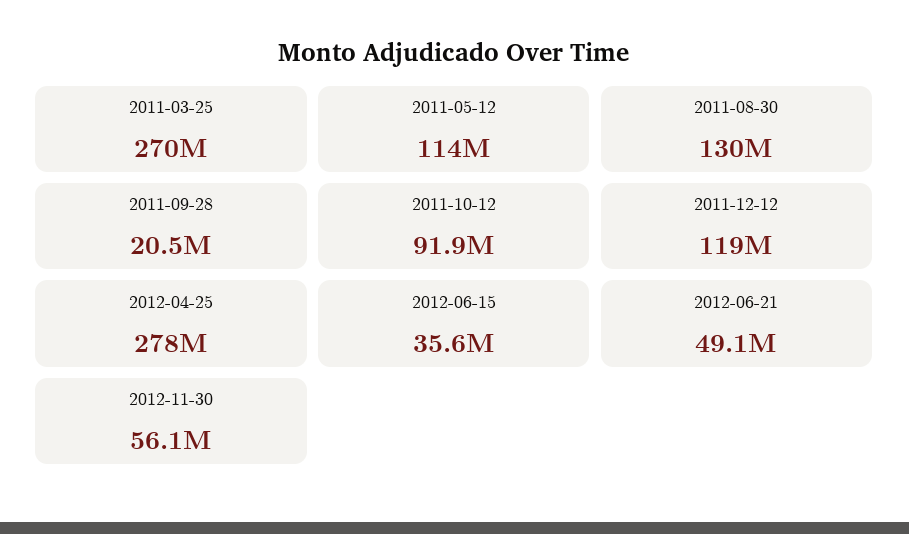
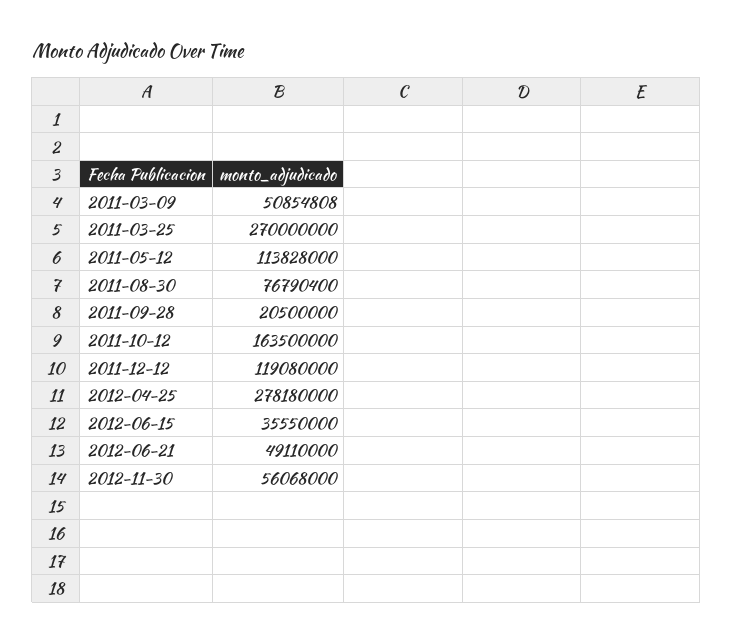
  {
    "2011-03-25": 270000000,
    "2011-05-12": 113828000,
-   "2011-08-30": 130000000,
+   "2011-08-30": 76790400,
    "2011-09-28": 20500000,
-   "2011-10-12": 91900000,
+   "2011-10-12": 163500000,
    "2011-12-12": 119080000,
    "2012-04-25": 278180000,
    "2012-06-15": 35550000,
    "2012-06-21": 49110000,
-   "2012-11-30": 56068000
+   "2012-11-30": 56068000,
+   "2011-03-09": 50854808
  }

